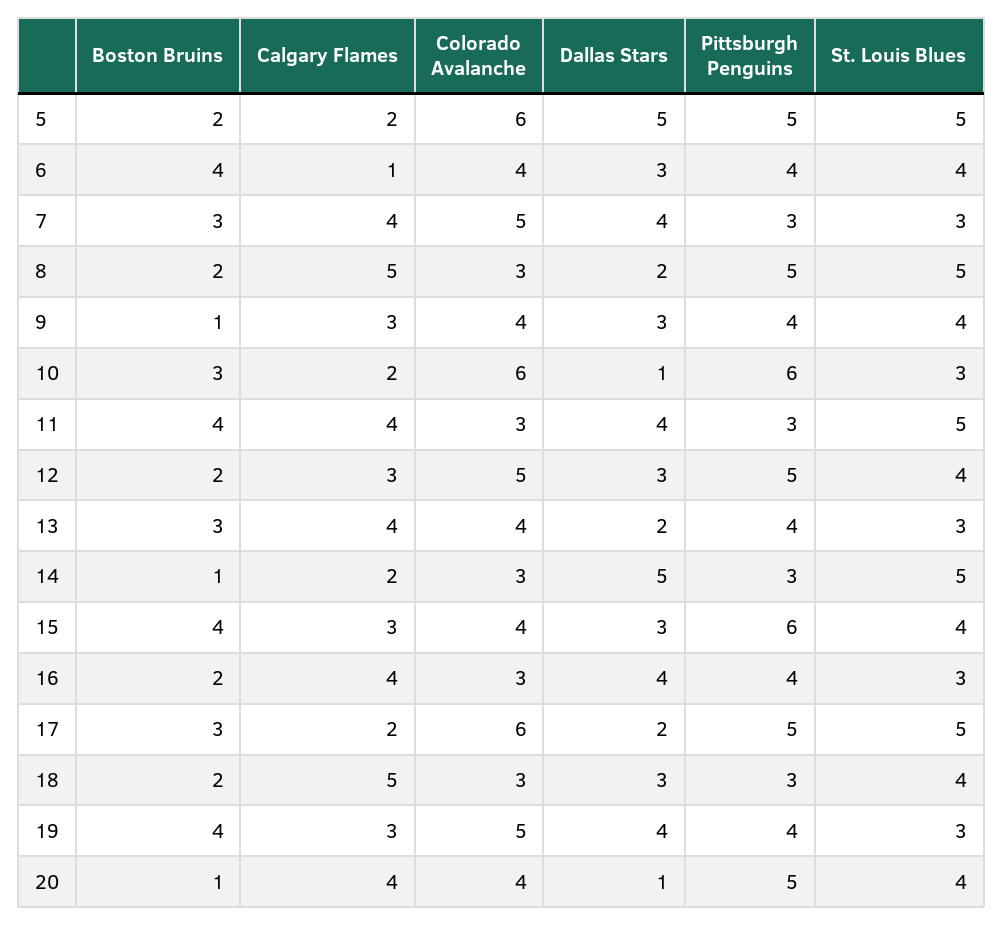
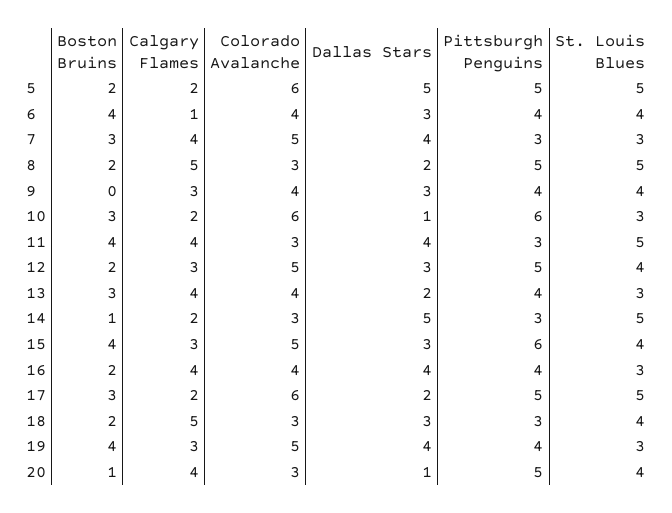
  {
    "Boston Bruins": {
      "5": 2,
      "6": 4,
      "7": 3,
      "8": 2,
-     "9": 1,
+     "9": 0,
      "10": 3,
      "11": 4,
      "12": 2,
      "13": 3,
      "14": 1,
      "15": 4,
      "16": 2,
      "17": 3,
      "18": 2,
      "19": 4,
      "20": 1
    },
    "Calgary Flames": {
      "5": 2,
      "6": 1,
      "7": 4,
      "8": 5,
      "9": 3,
      "10": 2,
      "11": 4,
      "12": 3,
      "13": 4,
      "14": 2,
      "15": 3,
      "16": 4,
      "17": 2,
      "18": 5,
      "19": 3,
      "20": 4
    },
    "Colorado Avalanche": {
      "5": 6,
      "6": 4,
      "7": 5,
      "8": 3,
      "9": 4,
      "10": 6,
      "11": 3,
      "12": 5,
      "13": 4,
      "14": 3,
-     "15": 4,
+     "15": 5,
-     "16": 3,
+     "16": 4,
      "17": 6,
      "18": 3,
      "19": 5,
-     "20": 4
+     "20": 3
    },
    "Dallas Stars": {
      "5": 5,
      "6": 3,
      "7": 4,
      "8": 2,
      "9": 3,
      "10": 1,
      "11": 4,
      "12": 3,
      "13": 2,
      "14": 5,
      "15": 3,
      "16": 4,
      "17": 2,
      "18": 3,
      "19": 4,
      "20": 1
    },
    "Pittsburgh Penguins": {
      "5": 5,
      "6": 4,
      "7": 3,
      "8": 5,
      "9": 4,
      "10": 6,
      "11": 3,
      "12": 5,
      "13": 4,
      "14": 3,
      "15": 6,
      "16": 4,
      "17": 5,
      "18": 3,
      "19": 4,
      "20": 5
    },
    "St. Louis Blues": {
      "5": 5,
      "6": 4,
      "7": 3,
      "8": 5,
      "9": 4,
      "10": 3,
      "11": 5,
      "12": 4,
      "13": 3,
      "14": 5,
      "15": 4,
      "16": 3,
      "17": 5,
      "18": 4,
      "19": 3,
      "20": 4
    }
  }

